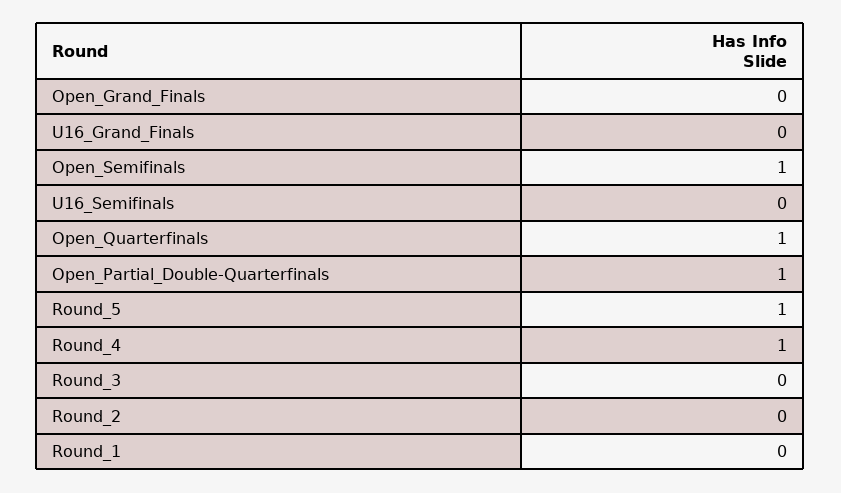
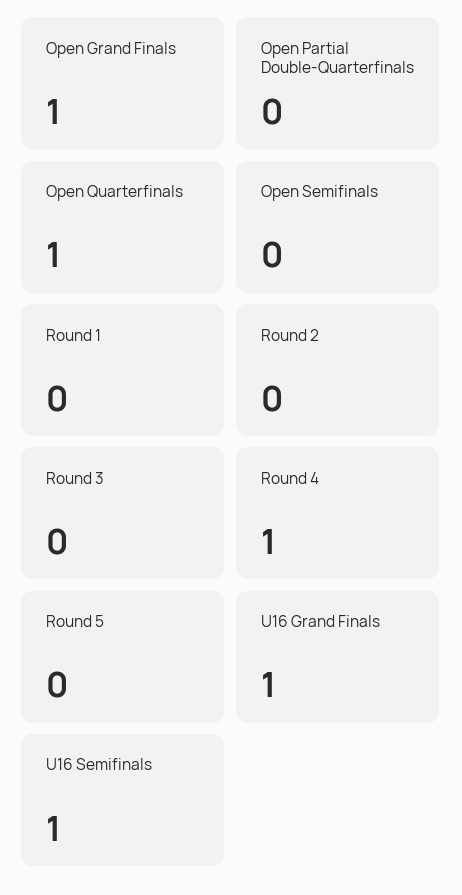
  {
-   "Open_Grand_Finals": 0,
+   "Open_Grand_Finals": 1,
-   "U16_Grand_Finals": 0,
+   "U16_Grand_Finals": 1,
-   "Open_Semifinals": 1,
+   "Open_Semifinals": 0,
-   "U16_Semifinals": 0,
+   "U16_Semifinals": 1,
    "Open_Quarterfinals": 1,
-   "Open_Partial_Double-Quarterfinals": 1,
+   "Open_Partial_Double-Quarterfinals": 0,
-   "Round_5": 1,
+   "Round_5": 0,
    "Round_4": 1,
    "Round_3": 0,
    "Round_2": 0,
    "Round_1": 0
  }

